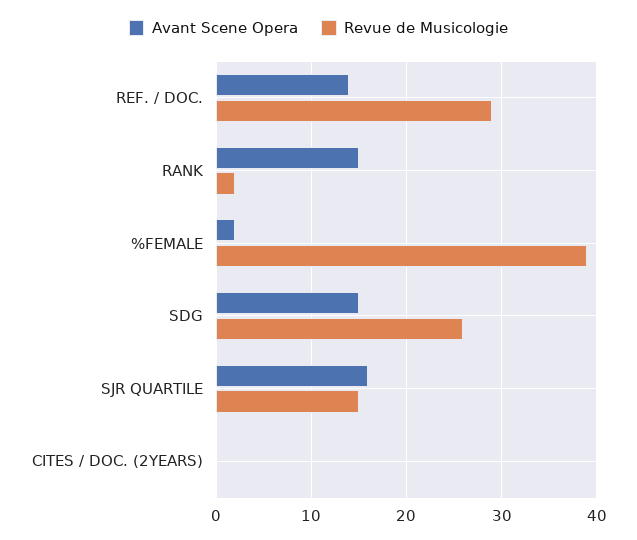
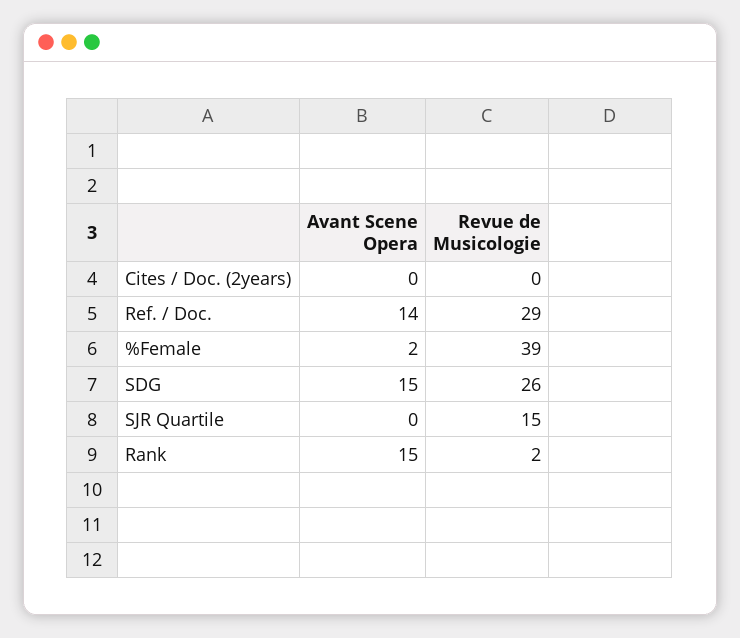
  {
    "Avant Scene Opera": {
      "REF. / DOC.": 14,
      "RANK": 15,
      "%FEMALE": 2,
      "SDG": 15,
-     "SJR QUARTILE": 16,
+     "SJR QUARTILE": 0,
      "CITES / DOC. (2YEARS)": 0
    },
    "Revue de Musicologie": {
      "REF. / DOC.": 29,
      "RANK": 2,
      "%FEMALE": 39,
      "SDG": 26,
      "SJR QUARTILE": 15,
      "CITES / DOC. (2YEARS)": 0
    }
  }

